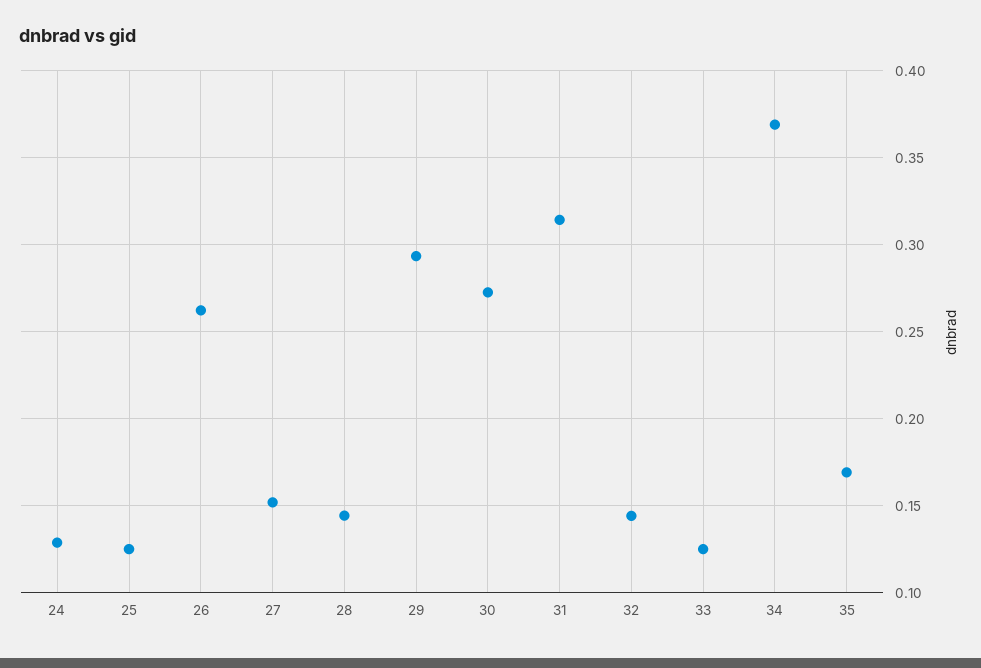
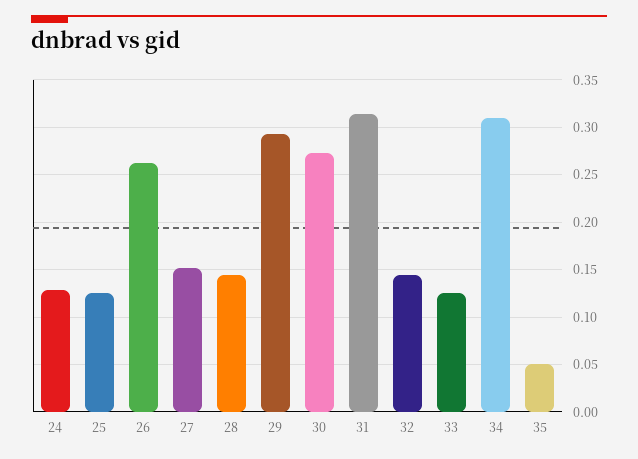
  {
    "24": 0.13,
    "25": 0.125,
    "26": 0.26,
    "27": 0.15,
    "28": 0.145,
    "29": 0.295,
    "30": 0.275,
    "31": 0.315,
    "32": 0.145,
    "33": 0.125,
-   "34": 0.37,
+   "34": 0.31,
-   "35": 0.17
+   "35": 0.05
  }

